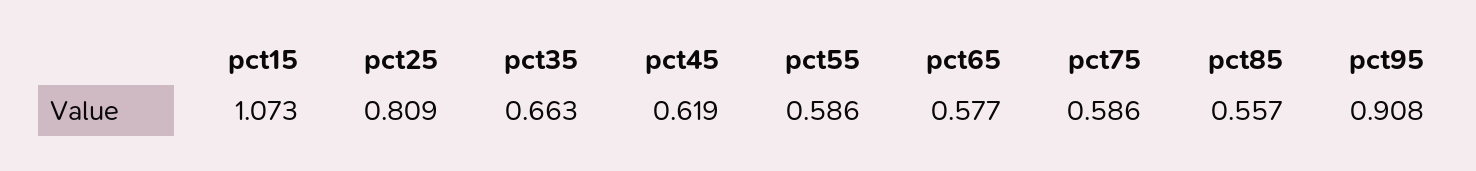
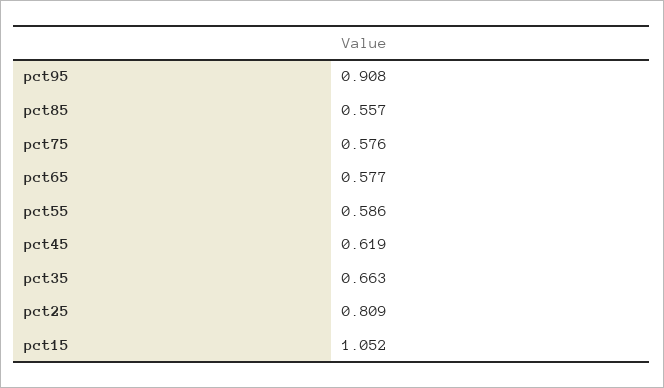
  {
-   "pct15": 1.073,
+   "pct15": 1.052,
    "pct25": 0.809,
    "pct35": 0.663,
    "pct45": 0.619,
    "pct55": 0.586,
    "pct65": 0.577,
-   "pct75": 0.586,
+   "pct75": 0.576,
    "pct85": 0.557,
    "pct95": 0.908
  }

